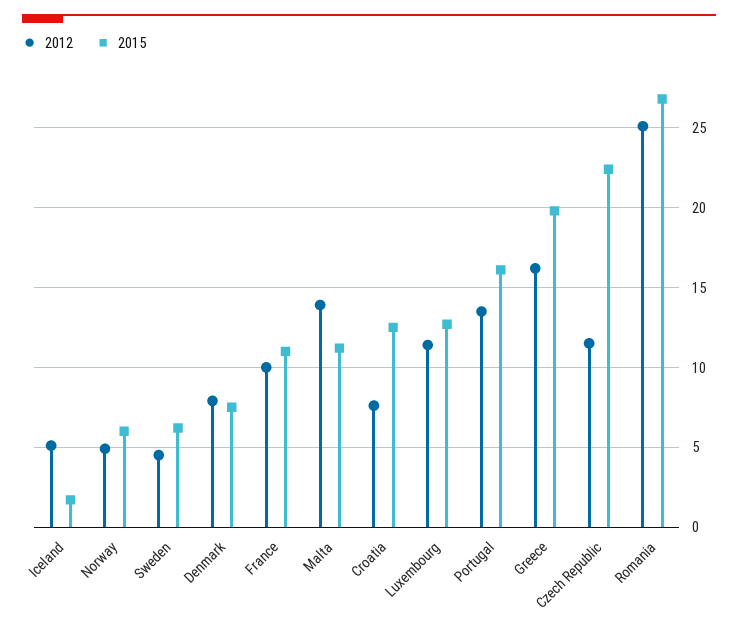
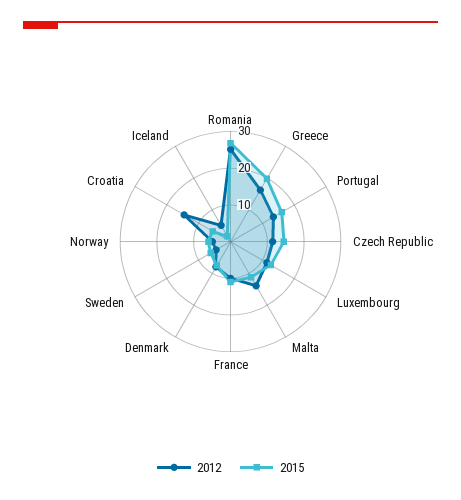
  {
    "2012": {
      "Iceland": 5,
      "Norway": 5,
      "Sweden": 4.5,
      "Denmark": 8,
      "France": 10,
      "Malta": 14,
-     "Croatia": 7.5,
+     "Croatia": 15,
      "Luxembourg": 11.5,
      "Portugal": 13.5,
      "Greece": 16,
      "Czech Republic": 11.5,
      "Romania": 25
    },
    "2015": {
      "Iceland": 1.5,
      "Norway": 6,
      "Sweden": 6,
      "Denmark": 7.5,
      "France": 11,
      "Malta": 11,
-     "Croatia": 12.5,
+     "Croatia": 5,
      "Luxembourg": 12.5,
      "Portugal": 16,
      "Greece": 20,
-     "Czech Republic": 22.5,
+     "Czech Republic": 15,
      "Romania": 27
    }
  }

